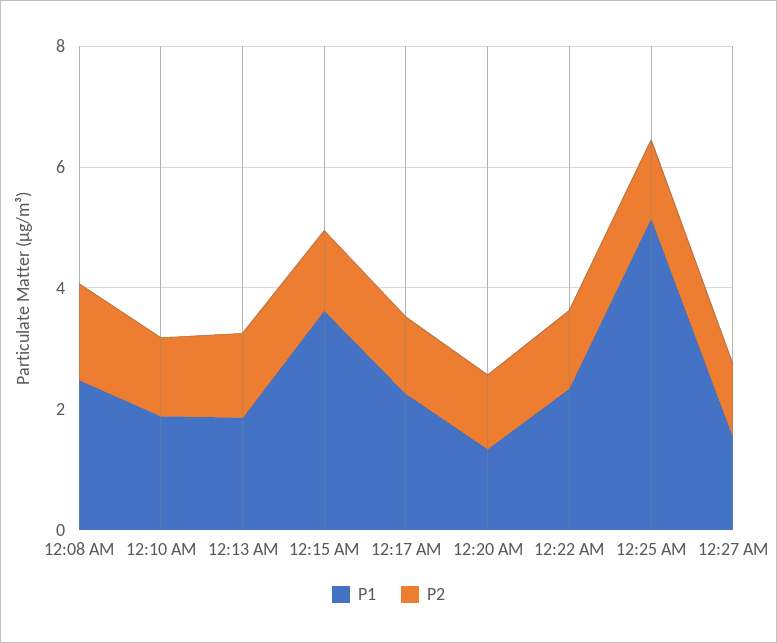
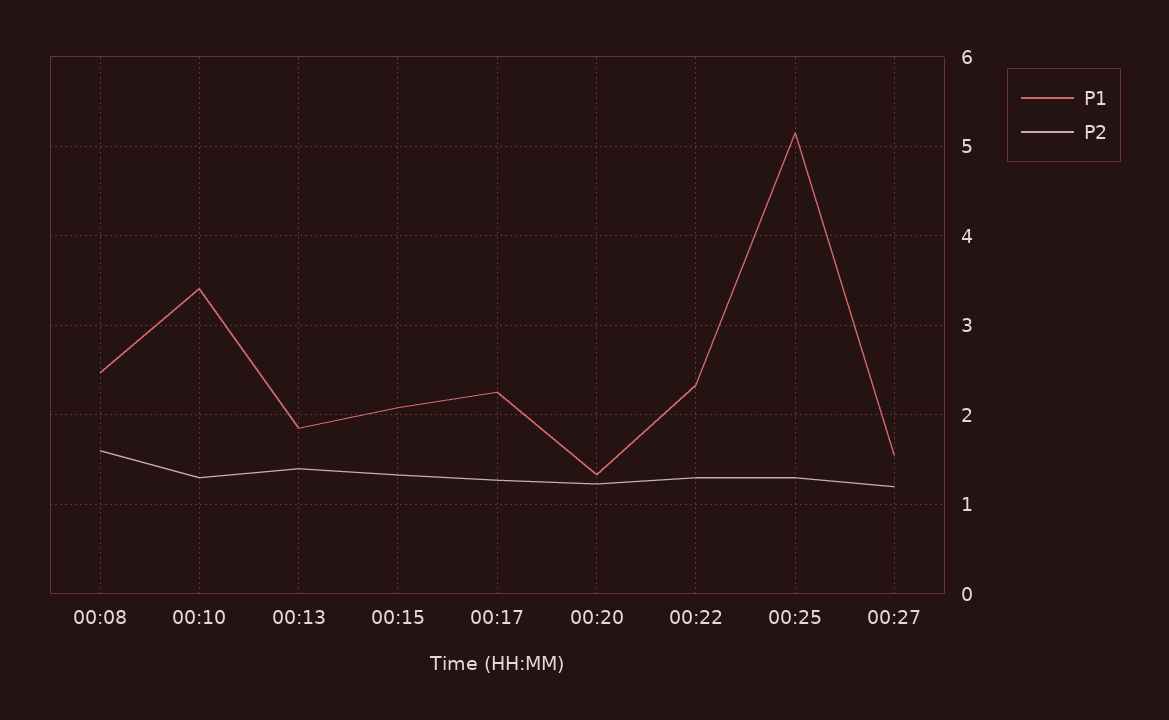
  {
    "P1": {
      "12:08 AM": 2.5,
-     "12:10 AM": 2,
+     "12:10 AM": 3.4,
      "12:13 AM": 1.9,
-     "12:15 AM": 3.5,
+     "12:15 AM": 2.1,
      "12:17 AM": 2.3,
      "12:20 AM": 1.3,
      "12:22 AM": 2.3,
      "12:25 AM": 5.2,
      "12:27 AM": 1.6
    },
    "P2": {
      "12:08 AM": 1.6,
      "12:10 AM": 1.3,
      "12:13 AM": 1.4,
      "12:15 AM": 1.3,
      "12:17 AM": 1.3,
      "12:20 AM": 1.2,
      "12:22 AM": 1.3,
      "12:25 AM": 1.3,
      "12:27 AM": 1.2
    }
  }

